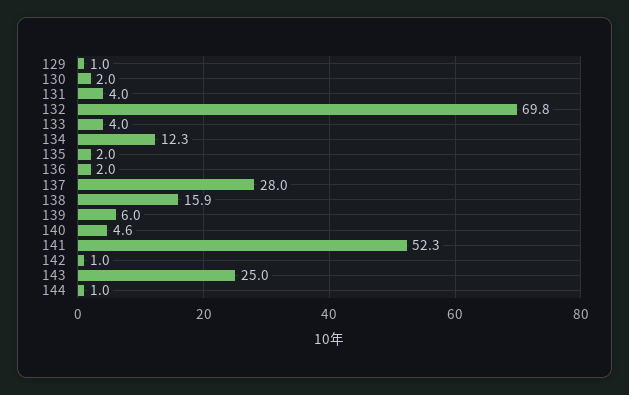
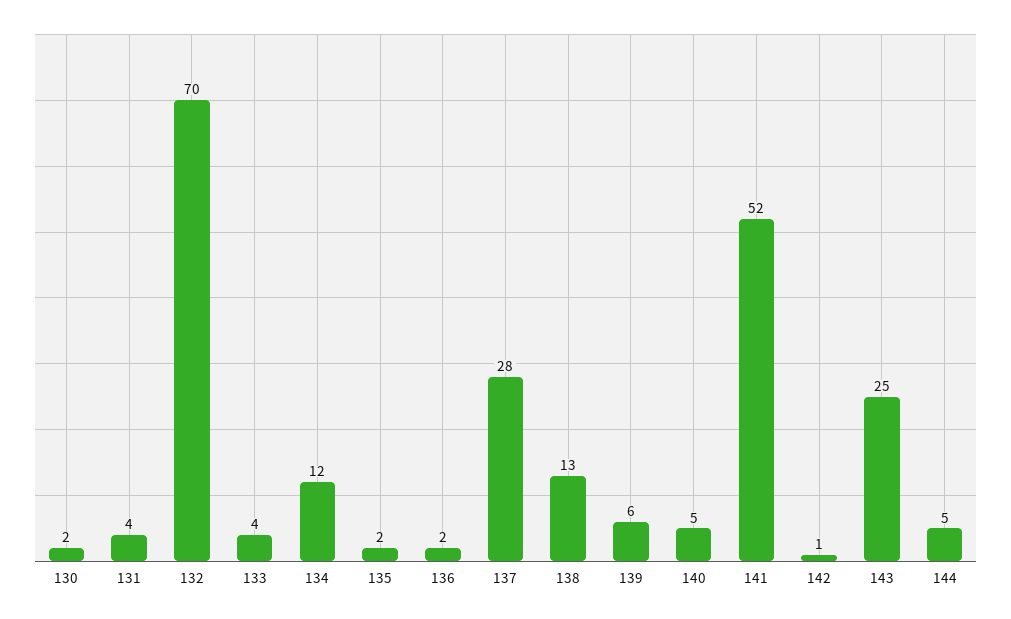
  {
-   "129": 1,
    "130": 2,
    "131": 4,
    "132": 69.8,
    "133": 4,
    "134": 12.3,
    "135": 2,
    "136": 2,
    "137": 28,
-   "138": 15.9,
+   "138": 13,
    "139": 6,
    "140": 4.6,
    "141": 52.3,
    "142": 1,
    "143": 25,
-   "144": 1
+   "144": 5
  }

